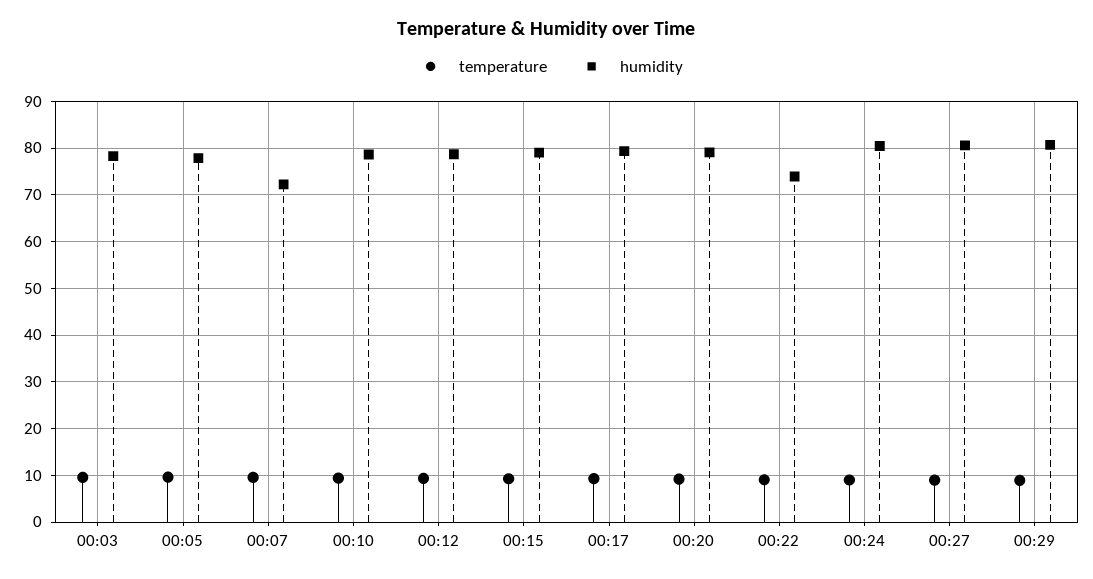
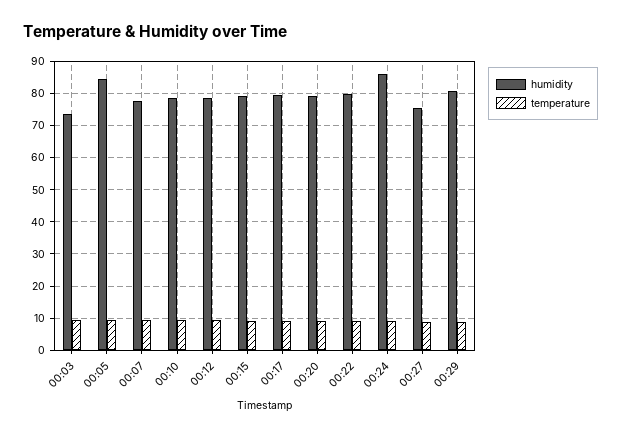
  {
    "temperature": {
      "00:03": 10,
      "00:05": 10,
      "00:07": 10,
      "00:10": 10,
      "00:12": 10,
      "00:15": 10,
      "00:17": 10,
      "00:20": 10,
      "00:22": 10,
      "00:24": 10,
      "00:27": 8,
      "00:29": 8
    },
    "humidity": {
-     "00:03": 78,
+     "00:03": 74,
-     "00:05": 78,
+     "00:05": 84,
-     "00:07": 72,
+     "00:07": 78,
      "00:10": 78,
      "00:12": 78,
      "00:15": 80,
      "00:17": 80,
      "00:20": 80,
-     "00:22": 74,
+     "00:22": 80,
-     "00:24": 80,
+     "00:24": 86,
-     "00:27": 80,
+     "00:27": 76,
      "00:29": 80
    }
  }

